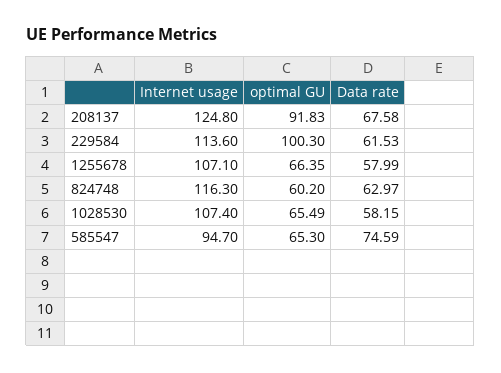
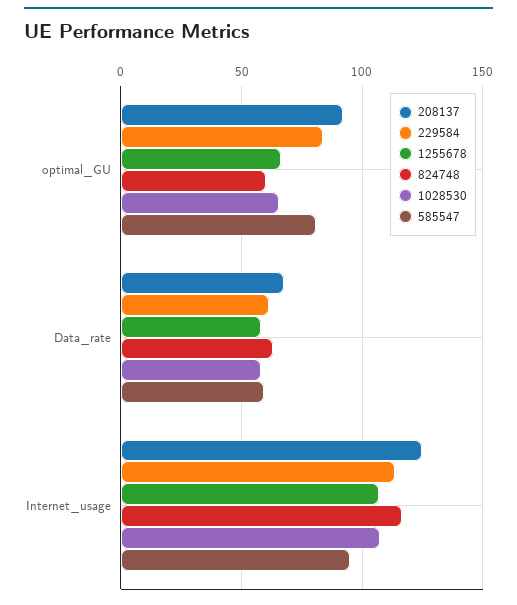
  {
    "208137": {
      "Internet usage": 124.8,
      "optimal GU": 91.83,
      "Data rate": 67.58
    },
    "229584": {
      "Internet usage": 113.6,
-     "optimal GU": 100.3,
+     "optimal GU": 85,
      "Data rate": 61.53
    },
    "1255678": {
      "Internet usage": 107.1,
      "optimal GU": 66.35,
      "Data rate": 57.99
    },
    "824748": {
      "Internet usage": 116.3,
      "optimal GU": 60.2,
      "Data rate": 62.97
    },
    "1028530": {
      "Internet usage": 107.4,
      "optimal GU": 65.49,
      "Data rate": 58.15
    },
    "585547": {
      "Internet usage": 94.7,
-     "optimal GU": 65.3,
+     "optimal GU": 80,
-     "Data rate": 74.59
+     "Data rate": 60
    }
  }

